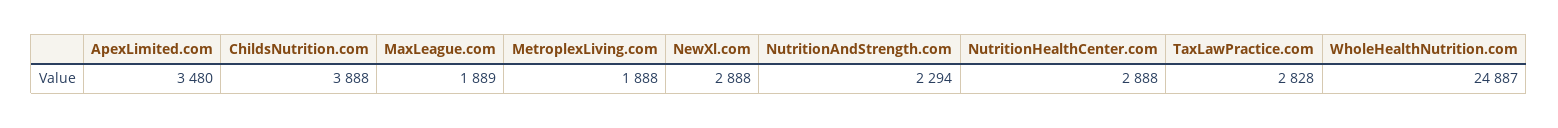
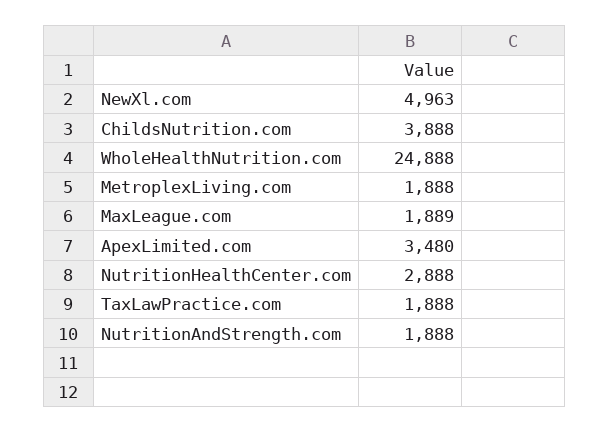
  {
    "ApexLimited.com": 3480,
    "ChildsNutrition.com": 3888,
    "MaxLeague.com": 1889,
    "MetroplexLiving.com": 1888,
-   "NewXl.com": 2888,
+   "NewXl.com": 4963,
-   "NutritionAndStrength.com": 2294,
+   "NutritionAndStrength.com": 1888,
    "NutritionHealthCenter.com": 2888,
-   "TaxLawPractice.com": 2828,
+   "TaxLawPractice.com": 1888,
-   "WholeHealthNutrition.com": 24887
+   "WholeHealthNutrition.com": 24888
  }

